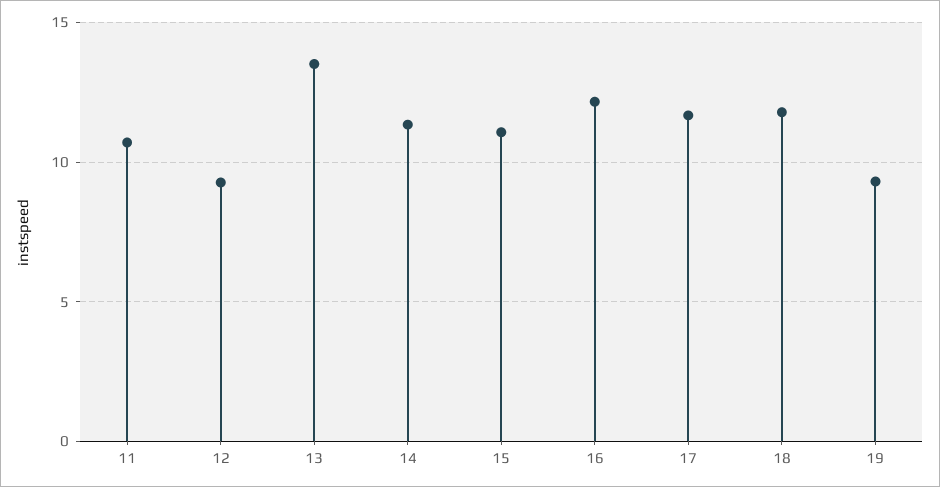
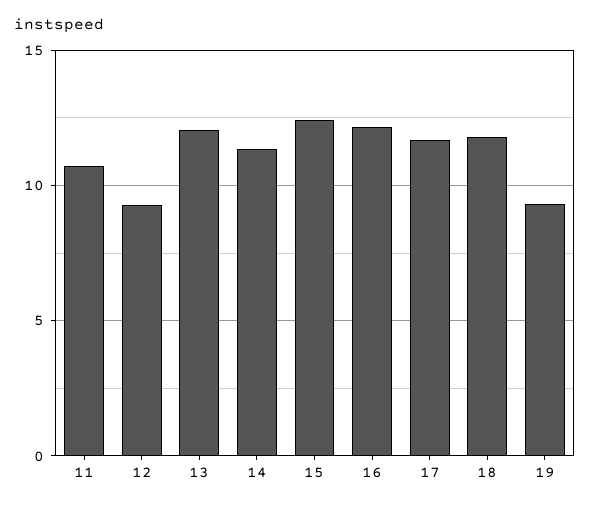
  {
    "11": 10.5,
    "12": 9.5,
-   "13": 13.5,
+   "13": 12,
    "14": 11.5,
-   "15": 11,
+   "15": 12.5,
    "16": 12,
    "17": 11.5,
    "18": 12,
    "19": 9.5
  }

